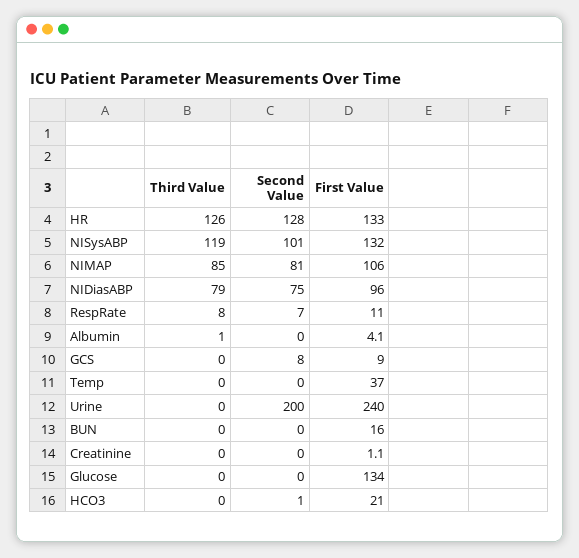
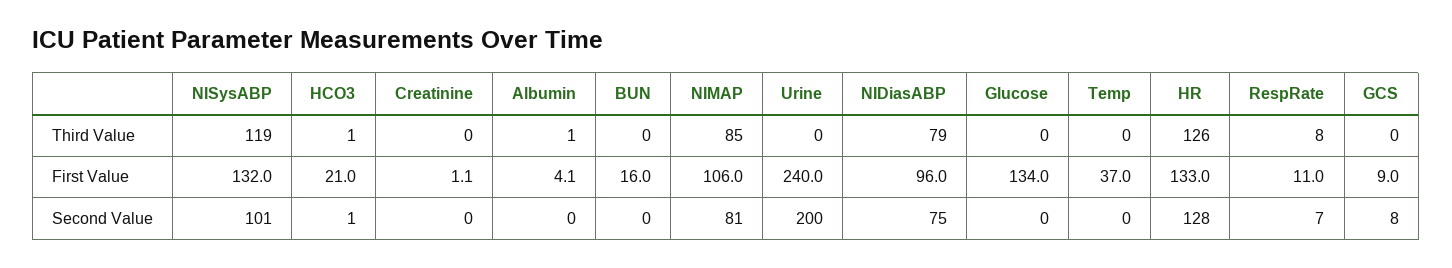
  {
    "Third Value": {
      "HR": 126,
      "NISysABP": 119,
      "NIMAP": 85,
      "NIDiasABP": 79,
      "RespRate": 8,
      "Albumin": 1,
      "GCS": 0,
      "Temp": 0,
      "Urine": 0,
      "BUN": 0,
      "Creatinine": 0,
      "Glucose": 0,
-     "HCO3": 0
+     "HCO3": 1
    },
    "Second Value": {
      "HR": 128,
      "NISysABP": 101,
      "NIMAP": 81,
      "NIDiasABP": 75,
      "RespRate": 7,
      "Albumin": 0,
      "GCS": 8,
      "Temp": 0,
      "Urine": 200,
      "BUN": 0,
      "Creatinine": 0,
      "Glucose": 0,
      "HCO3": 1
    },
    "First Value": {
      "HR": 133,
      "NISysABP": 132,
      "NIMAP": 106,
      "NIDiasABP": 96,
      "RespRate": 11,
      "Albumin": 4.1,
      "GCS": 9,
      "Temp": 37,
      "Urine": 240,
      "BUN": 16,
      "Creatinine": 1.1,
      "Glucose": 134,
      "HCO3": 21
    }
  }

